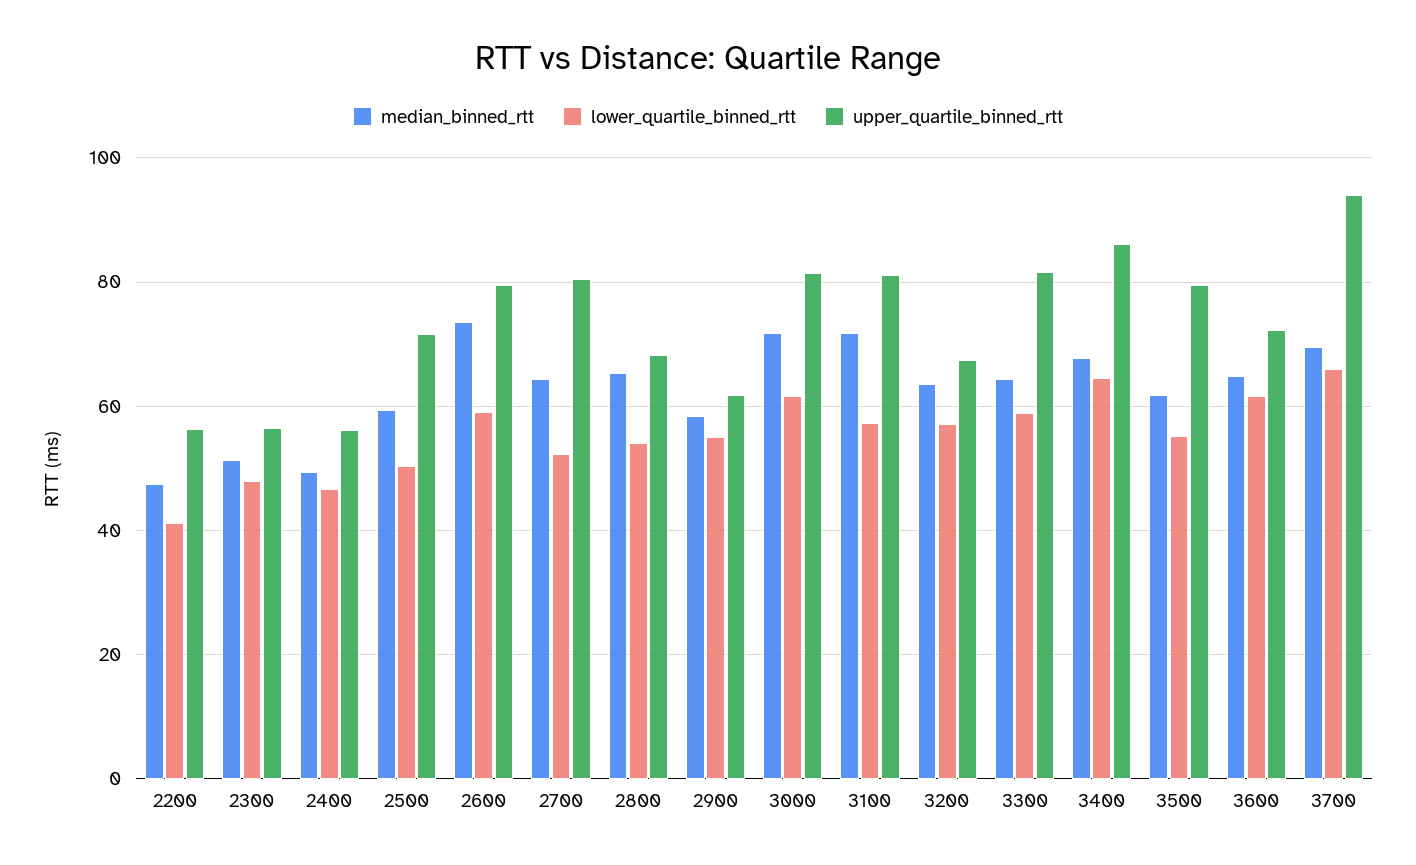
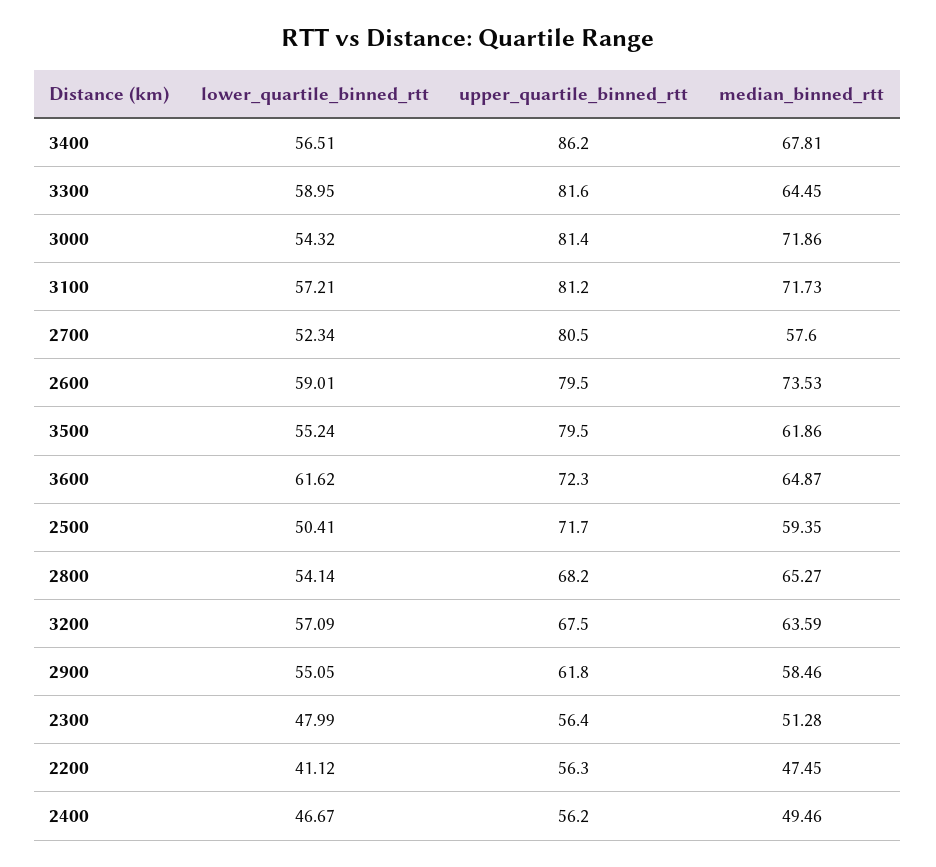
  {
    "median_binned_rtt": {
      "2200": 47.45,
      "2300": 51.28,
      "2400": 49.46,
      "2500": 59.35,
      "2600": 73.53,
-     "2700": 64,
+     "2700": 57.6,
      "2800": 65.27,
      "2900": 58.46,
      "3000": 71.86,
      "3100": 71.73,
      "3200": 63.59,
      "3300": 64.45,
      "3400": 67.81,
      "3500": 61.86,
-     "3600": 64.87,
+     "3600": 64.87
-     "3700": 70
    },
    "lower_quartile_binned_rtt": {
      "2200": 41.12,
      "2300": 47.99,
      "2400": 46.67,
      "2500": 50.41,
      "2600": 59.01,
      "2700": 52.34,
      "2800": 54.14,
      "2900": 55.05,
-     "3000": 62,
+     "3000": 54.32,
      "3100": 57.21,
      "3200": 57.09,
      "3300": 58.95,
-     "3400": 64,
+     "3400": 56.51,
      "3500": 55.24,
-     "3600": 61.62,
+     "3600": 61.62
-     "3700": 66
    },
    "upper_quartile_binned_rtt": {
      "2200": 56.3,
      "2300": 56.4,
      "2400": 56.2,
      "2500": 71.7,
      "2600": 79.5,
      "2700": 80.5,
      "2800": 68.2,
      "2900": 61.8,
      "3000": 81.4,
      "3100": 81.2,
      "3200": 67.5,
      "3300": 81.6,
      "3400": 86.2,
      "3500": 79.5,
-     "3600": 72.3,
+     "3600": 72.3
-     "3700": 94
    }
  }

